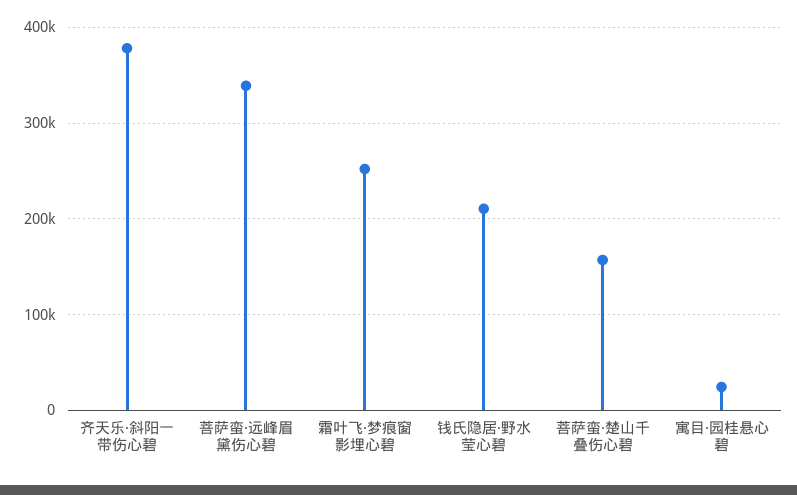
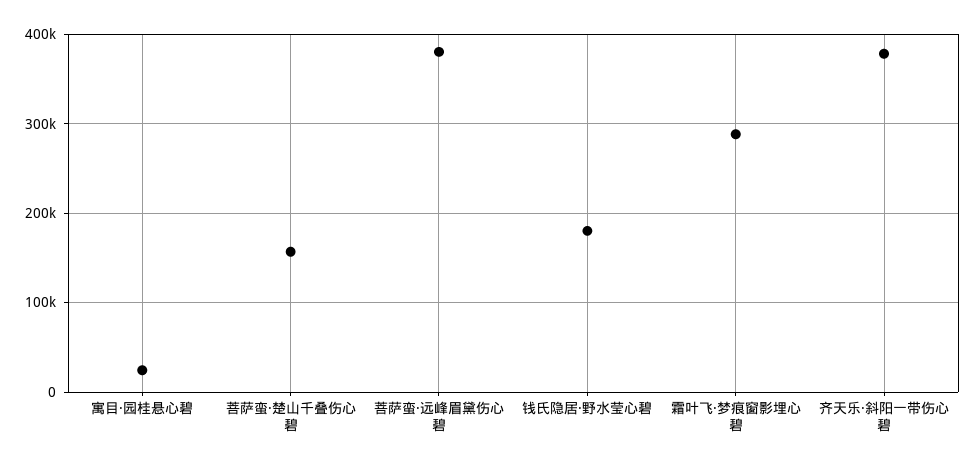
  {
    "齐天乐·斜阳一带伤心碧": 380000,
-   "菩萨蛮·远峰眉黛伤心碧": 340000,
+   "菩萨蛮·远峰眉黛伤心碧": 380000,
-   "霜叶飞·梦痕窗影埋心碧": 250000,
+   "霜叶飞·梦痕窗影埋心碧": 290000,
-   "钱氏隐居·野水莹心碧": 210000,
+   "钱氏隐居·野水莹心碧": 180000,
    "菩萨蛮·楚山千叠伤心碧": 160000,
    "寓目·园桂悬心碧": 20000
  }

